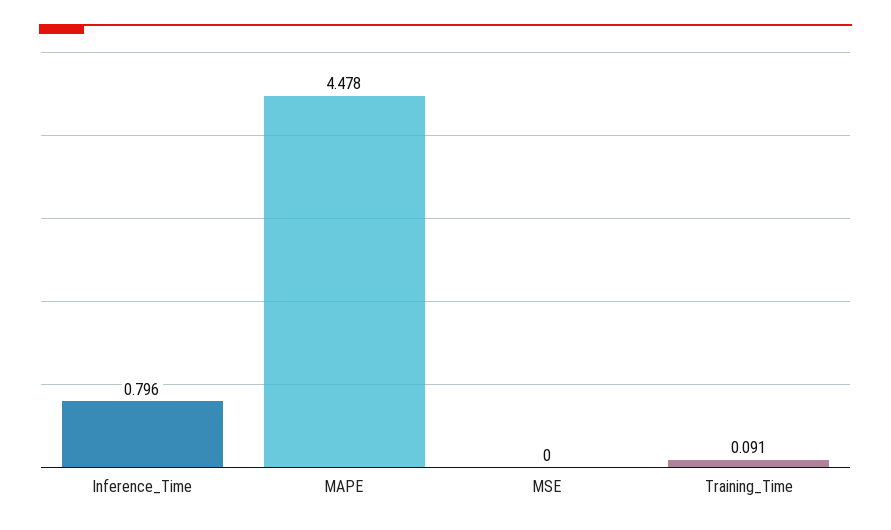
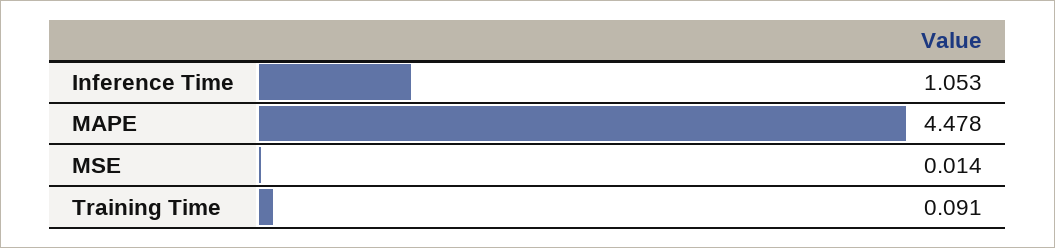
  {
-   "Inference_Time": 0.796,
+   "Inference_Time": 1.053,
    "MAPE": 4.478,
-   "MSE": 0,
+   "MSE": 0.014,
    "Training_Time": 0.091
  }

